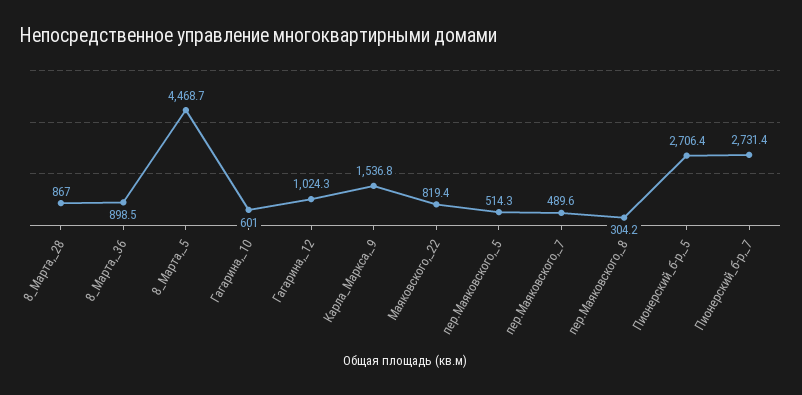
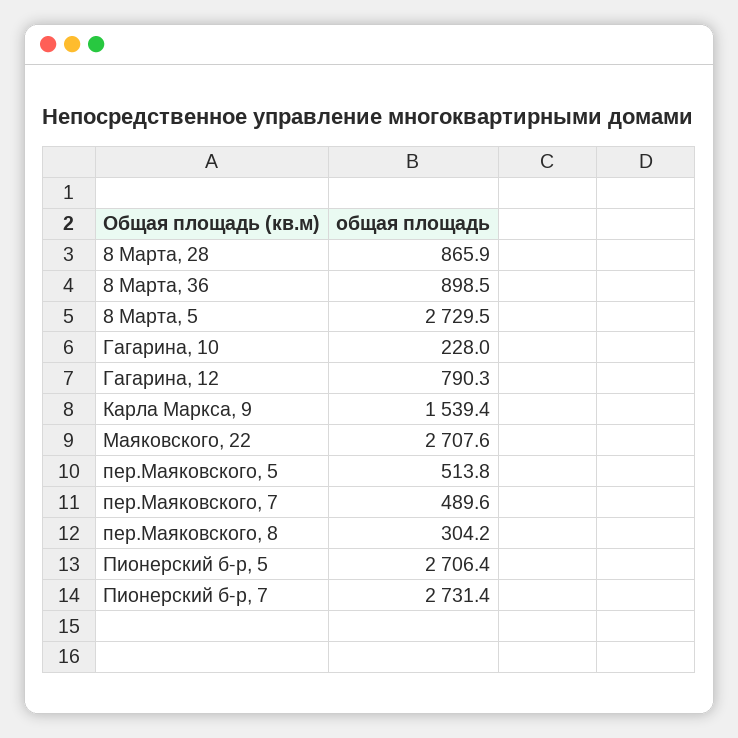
  {
-   "8_Марта,_28": 867,
+   "8_Марта,_28": 865.9,
    "8_Марта,_36": 898.5,
-   "8_Марта,_5": 4468.7,
+   "8_Марта,_5": 2729.5,
-   "Гагарина,_10": 601,
+   "Гагарина,_10": 228,
-   "Гагарина,_12": 1024.3,
+   "Гагарина,_12": 790.3,
-   "Карла_Маркса,_9": 1536.8,
+   "Карла_Маркса,_9": 1539.4,
-   "Маяковского,_22": 819.4,
+   "Маяковского,_22": 2707.6,
-   "пер.Маяковского,_5": 514.3,
+   "пер.Маяковского,_5": 513.8,
    "пер.Маяковского,_7": 489.6,
    "пер.Маяковского,_8": 304.2,
    "Пионерский_б-р,_5": 2706.4,
    "Пионерский_б-р,_7": 2731.4
  }

